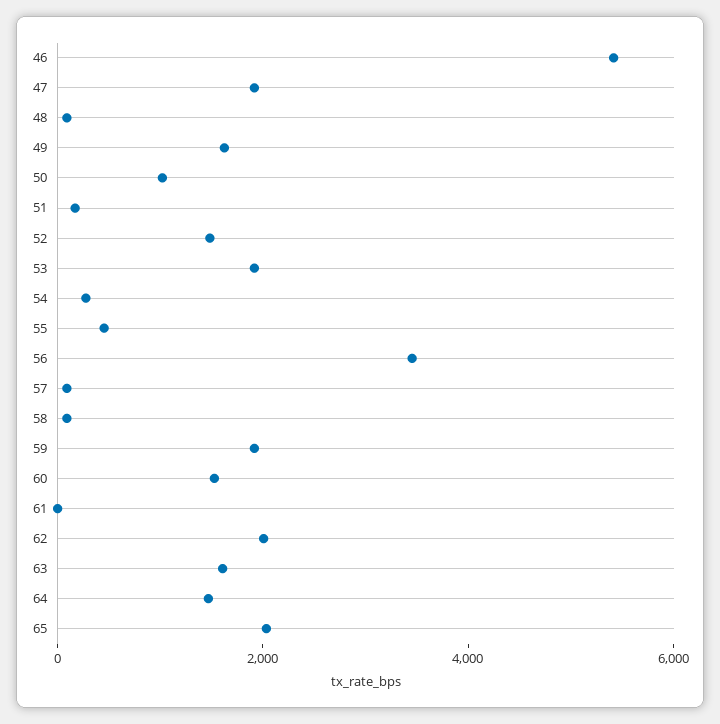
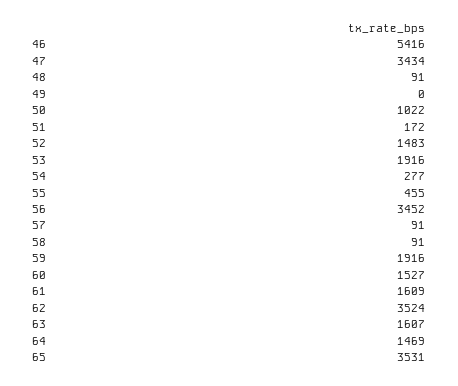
  {
    "46": 5416,
-   "47": 2000,
+   "47": 3434,
    "48": 91,
-   "49": 1500,
+   "49": 0,
    "50": 1022,
    "51": 172,
    "52": 1483,
    "53": 1916,
    "54": 277,
    "55": 455,
    "56": 3452,
    "57": 91,
    "58": 91,
    "59": 1916,
    "60": 1527,
-   "61": 0,
+   "61": 1609,
-   "62": 2000,
+   "62": 3524,
    "63": 1607,
    "64": 1469,
-   "65": 2000
+   "65": 3531
  }

